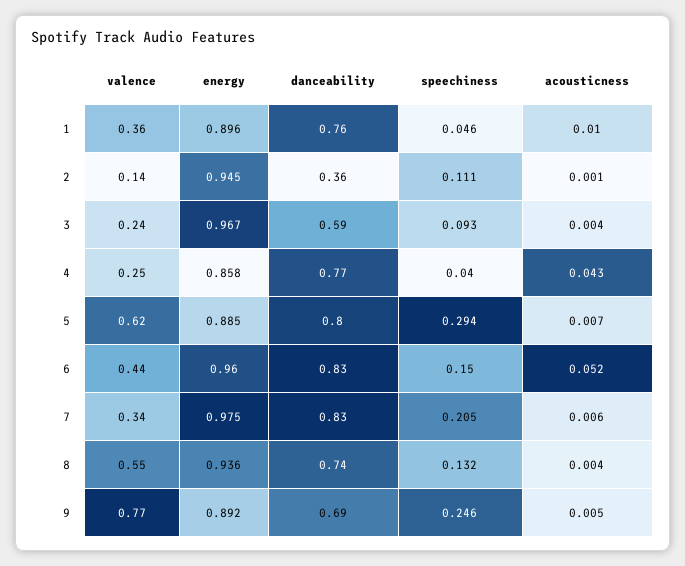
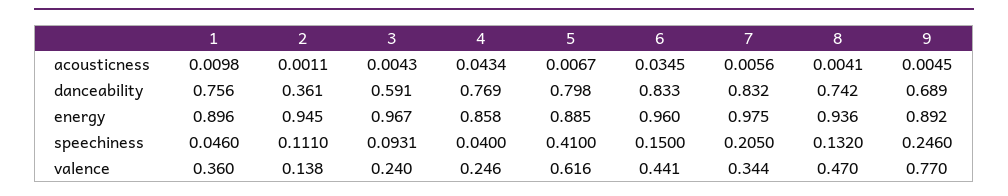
  {
    "valence": {
      "1": 0.36,
      "2": 0.138,
      "3": 0.24,
      "4": 0.246,
      "5": 0.616,
      "6": 0.441,
      "7": 0.344,
-     "8": 0.55,
+     "8": 0.47,
      "9": 0.77
    },
    "energy": {
      "1": 0.896,
      "2": 0.945,
      "3": 0.967,
      "4": 0.858,
      "5": 0.885,
      "6": 0.96,
      "7": 0.975,
      "8": 0.936,
      "9": 0.892
    },
    "danceability": {
      "1": 0.756,
      "2": 0.361,
      "3": 0.591,
      "4": 0.769,
      "5": 0.798,
      "6": 0.833,
      "7": 0.832,
      "8": 0.742,
      "9": 0.689
    },
    "speechiness": {
      "1": 0.046,
      "2": 0.111,
      "3": 0.0931,
      "4": 0.04,
-     "5": 0.294,
+     "5": 0.41,
      "6": 0.15,
      "7": 0.205,
      "8": 0.132,
      "9": 0.246
    },
    "acousticness": {
      "1": 0.0098,
      "2": 0.0011,
      "3": 0.0043,
      "4": 0.0434,
      "5": 0.0067,
-     "6": 0.052,
+     "6": 0.0345,
      "7": 0.0056,
      "8": 0.0041,
      "9": 0.0045
    }
  }

